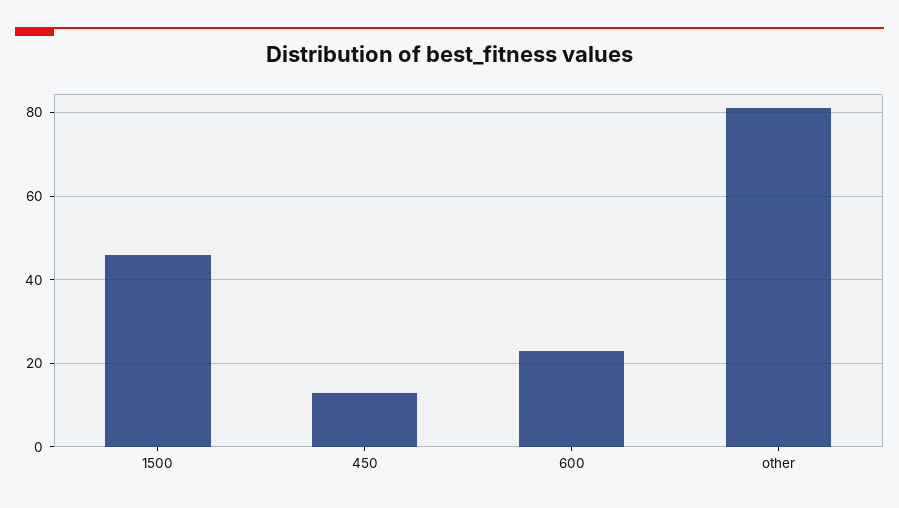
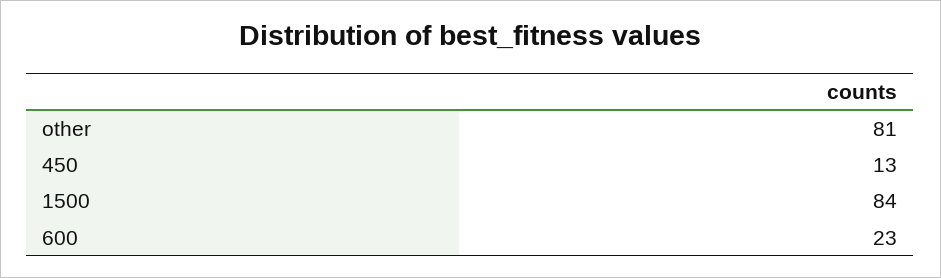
  {
-   "1500": 45,
+   "1500": 84,
    "450": 13,
    "600": 23,
    "other": 81
  }

